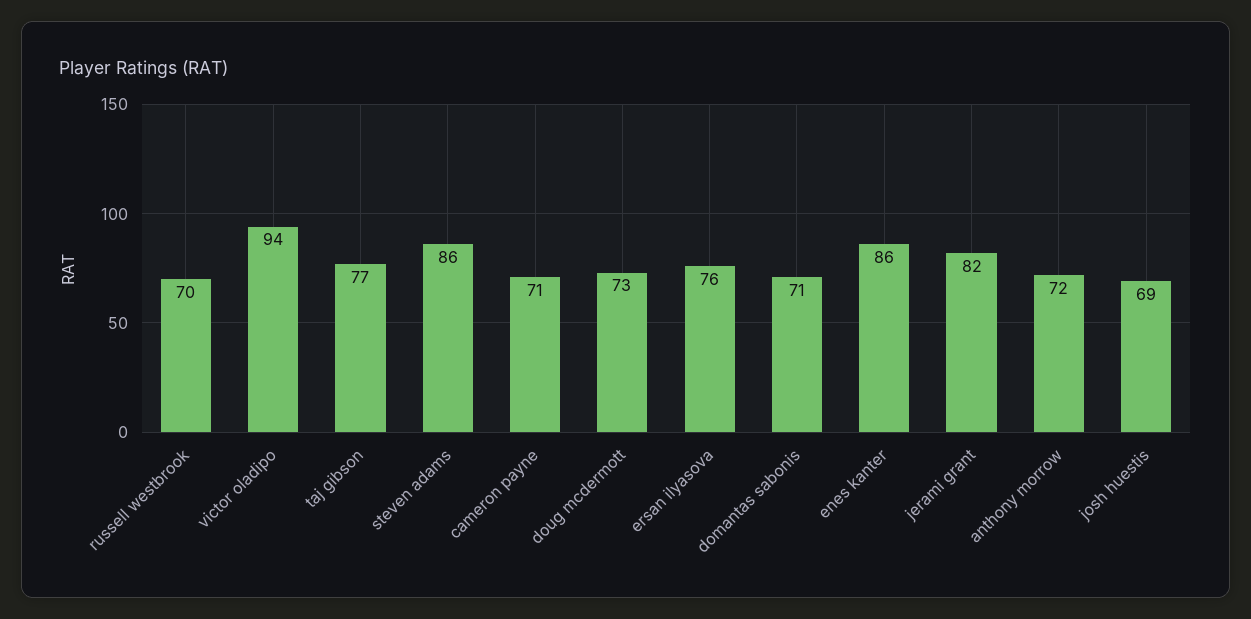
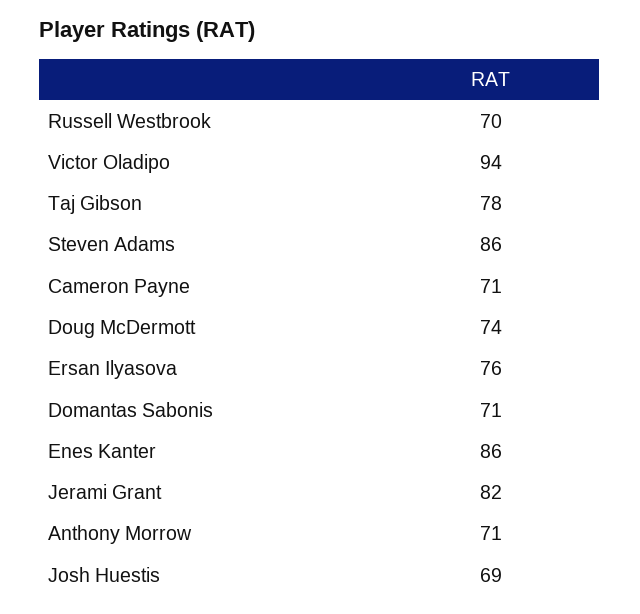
  {
    "russell westbrook": 70,
    "victor oladipo": 94,
-   "taj gibson": 77,
+   "taj gibson": 78,
    "steven adams": 86,
    "cameron payne": 71,
-   "doug mcdermott": 73,
+   "doug mcdermott": 74,
    "ersan ilyasova": 76,
    "domantas sabonis": 71,
    "enes kanter": 86,
    "jerami grant": 82,
-   "anthony morrow": 72,
+   "anthony morrow": 71,
    "josh huestis": 69
  }

